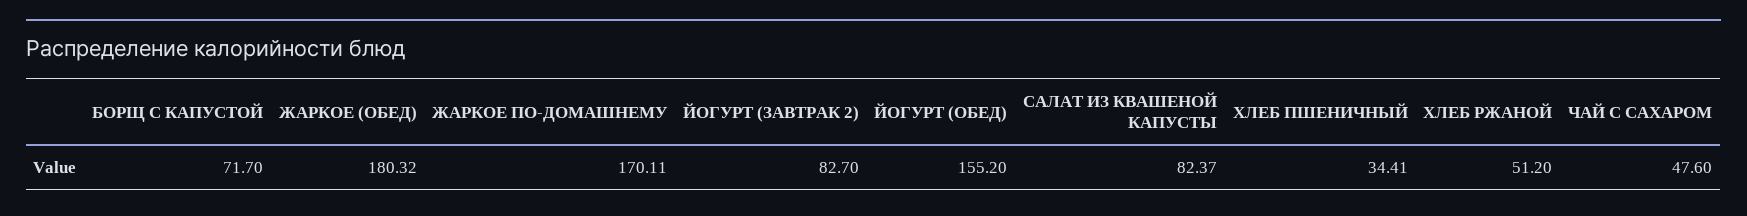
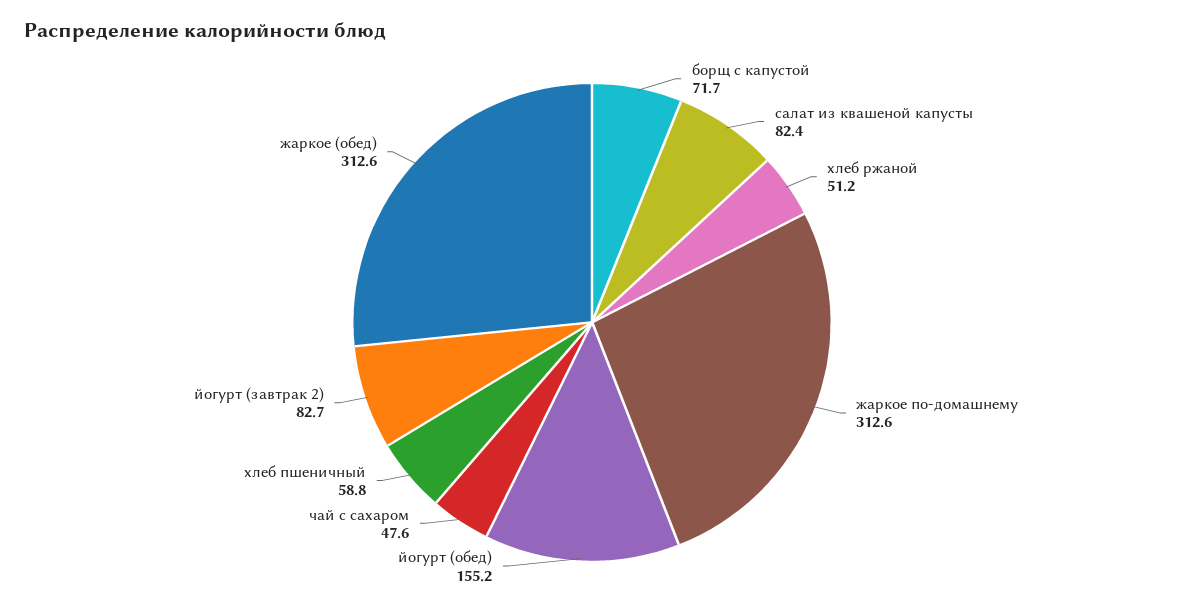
  {
    "БОРЩ С КАПУСТОЙ": 71.7,
-   "ЖАРКОЕ (ОБЕД)": 180.32,
+   "ЖАРКОЕ (ОБЕД)": 312.6,
-   "ЖАРКОЕ ПО-ДОМАШНЕМУ": 170.11,
+   "ЖАРКОЕ ПО-ДОМАШНЕМУ": 312.6,
    "ЙОГУРТ (ЗАВТРАК 2)": 82.7,
    "ЙОГУРТ (ОБЕД)": 155.2,
    "САЛАТ ИЗ КВАШЕНОЙ КАПУСТЫ": 82.37,
-   "ХЛЕБ ПШЕНИЧНЫЙ": 34.41,
+   "ХЛЕБ ПШЕНИЧНЫЙ": 58.8,
    "ХЛЕБ РЖАНОЙ": 51.2,
    "ЧАЙ С САХАРОМ": 47.6
  }

